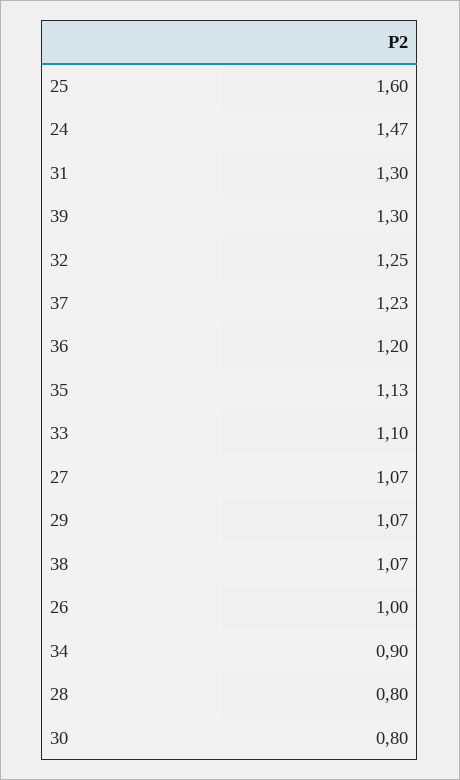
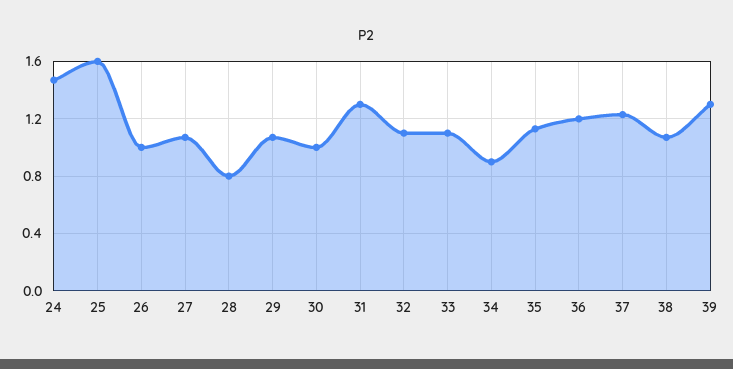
  {
    "25": 1.6,
    "24": 1.47,
    "31": 1.3,
    "39": 1.3,
-   "32": 1.25,
+   "32": 1.1,
    "37": 1.23,
    "36": 1.2,
    "35": 1.13,
    "33": 1.1,
    "27": 1.07,
    "29": 1.07,
    "38": 1.07,
    "26": 1,
    "34": 0.9,
    "28": 0.8,
-   "30": 0.8
+   "30": 1
  }

